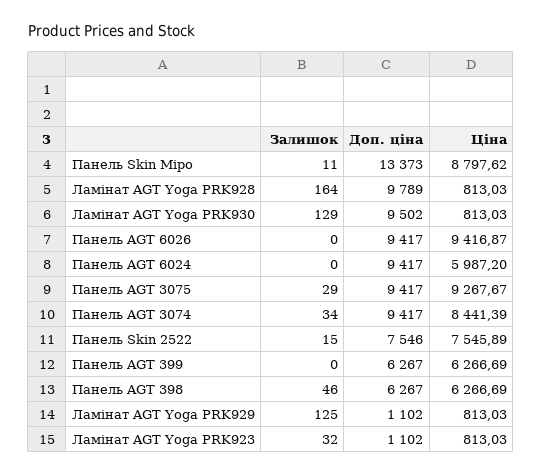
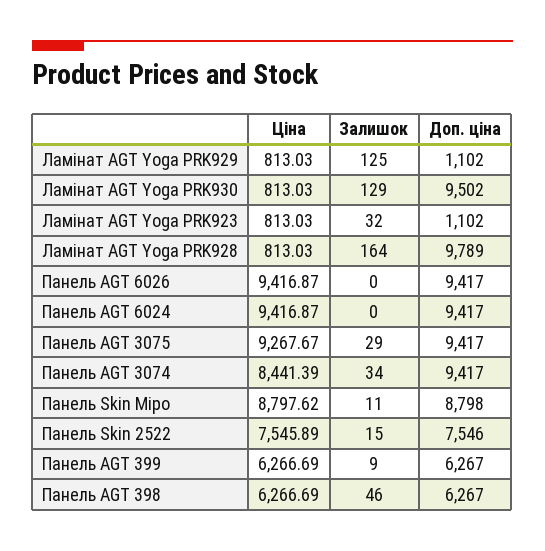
  {
    "Залишок": {
      "Панель Skin Міро": 11,
      "Ламінат AGT Yoga PRK928": 164,
      "Ламінат AGT Yoga PRK930": 129,
      "Панель AGT 6026": 0,
      "Панель AGT 6024": 0,
      "Панель AGT 3075": 29,
      "Панель AGT 3074": 34,
      "Панель Skin 2522": 15,
-     "Панель AGT 399": 0,
+     "Панель AGT 399": 9,
      "Панель AGT 398": 46,
      "Ламінат AGT Yoga PRK929": 125,
      "Ламінат AGT Yoga PRK923": 32
    },
    "Доп. ціна": {
-     "Панель Skin Міро": 13373,
+     "Панель Skin Міро": 8798,
      "Ламінат AGT Yoga PRK928": 9789,
      "Ламінат AGT Yoga PRK930": 9502,
      "Панель AGT 6026": 9417,
      "Панель AGT 6024": 9417,
      "Панель AGT 3075": 9417,
      "Панель AGT 3074": 9417,
      "Панель Skin 2522": 7546,
      "Панель AGT 399": 6267,
      "Панель AGT 398": 6267,
      "Ламінат AGT Yoga PRK929": 1102,
      "Ламінат AGT Yoga PRK923": 1102
    },
    "Ціна": {
      "Панель Skin Міро": 8797.62,
      "Ламінат AGT Yoga PRK928": 813.03,
      "Ламінат AGT Yoga PRK930": 813.03,
      "Панель AGT 6026": 9416.87,
-     "Панель AGT 6024": 5987.2,
+     "Панель AGT 6024": 9416.87,
      "Панель AGT 3075": 9267.67,
      "Панель AGT 3074": 8441.39,
      "Панель Skin 2522": 7545.89,
      "Панель AGT 399": 6266.69,
      "Панель AGT 398": 6266.69,
      "Ламінат AGT Yoga PRK929": 813.03,
      "Ламінат AGT Yoga PRK923": 813.03
    }
  }

